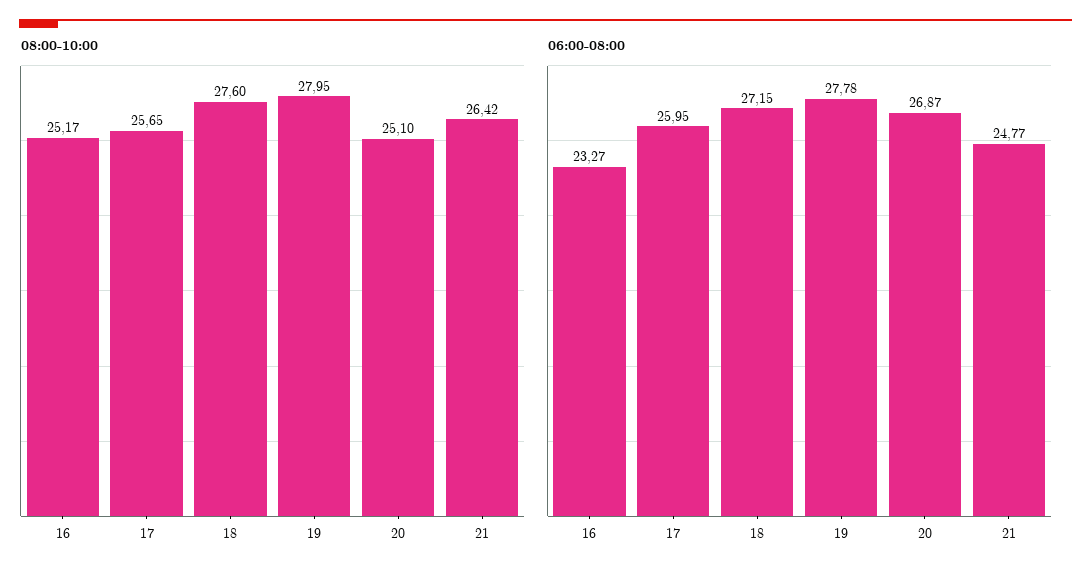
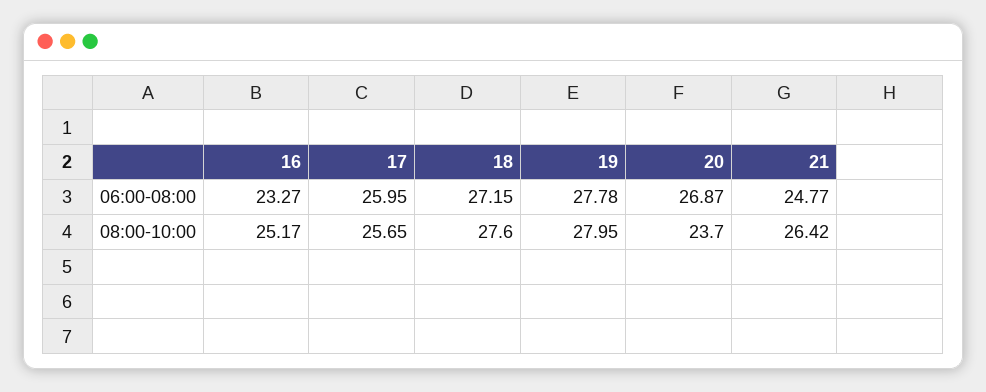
  {
    "08:00-10:00": {
      "16": 25.17,
      "17": 25.65,
      "18": 27.6,
      "19": 27.95,
-     "20": 25.1,
+     "20": 23.7,
      "21": 26.42
    },
    "06:00-08:00": {
      "16": 23.27,
      "17": 25.95,
      "18": 27.15,
      "19": 27.78,
      "20": 26.87,
      "21": 24.77
    }
  }

